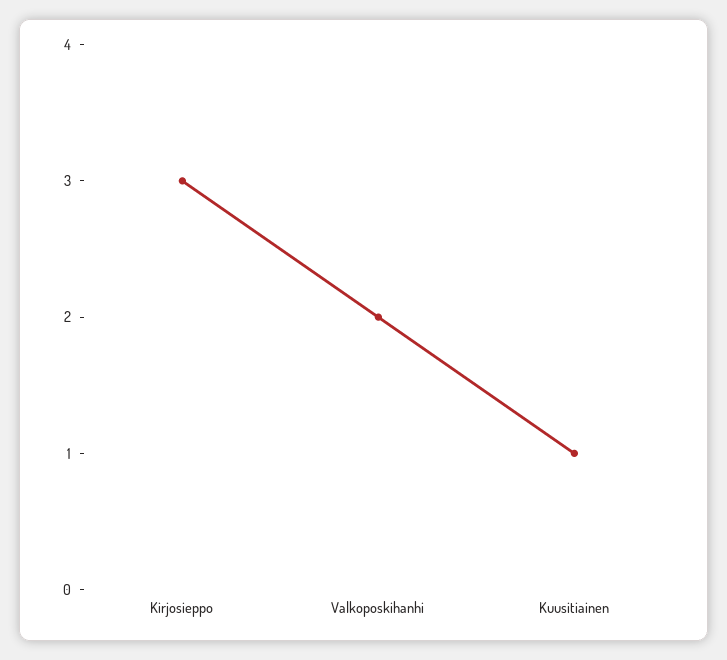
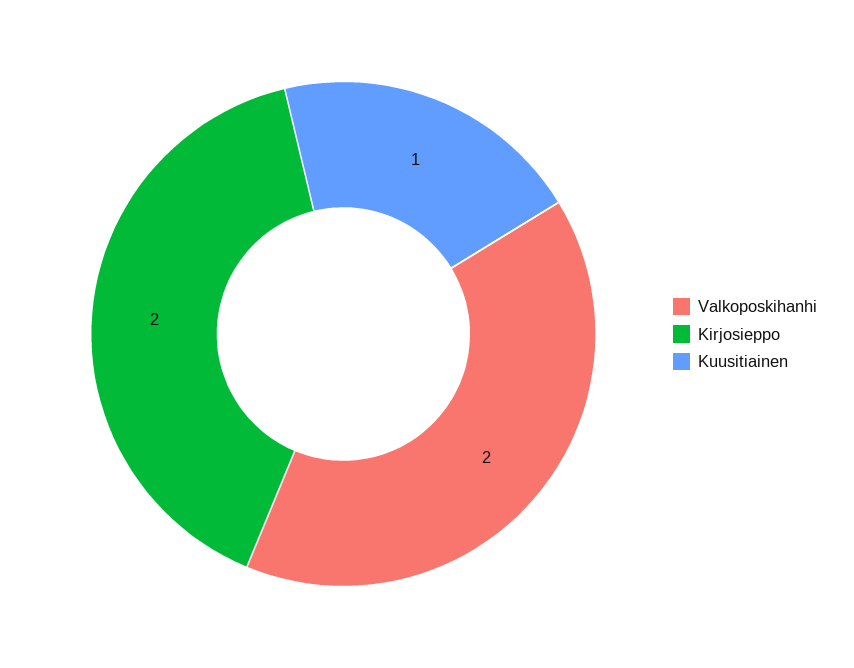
  {
-   "Kirjosieppo": 3,
+   "Kirjosieppo": 2,
    "Valkoposkihanhi": 2,
    "Kuusitiainen": 1
  }

